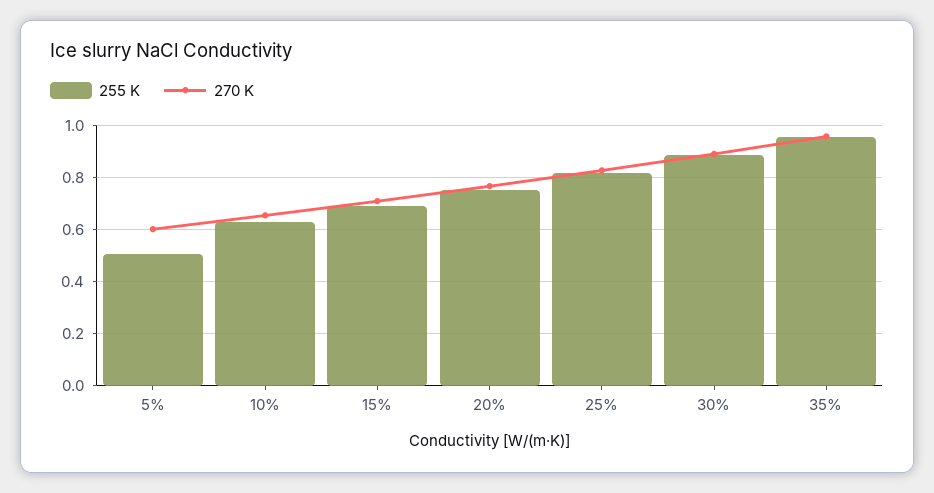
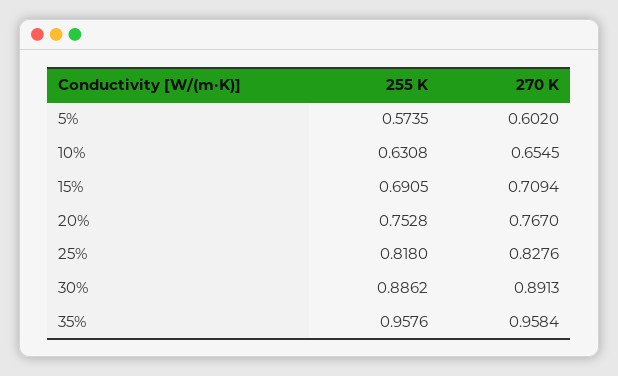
  {
    "255 K": {
-     "5%": 0.5,
+     "5%": 0.5735,
      "10%": 0.6308,
      "15%": 0.6905,
      "20%": 0.7528,
      "25%": 0.818,
      "30%": 0.8862,
      "35%": 0.9576
    },
    "270 K": {
      "5%": 0.602,
      "10%": 0.6545,
      "15%": 0.7094,
      "20%": 0.767,
      "25%": 0.8276,
      "30%": 0.8913,
      "35%": 0.9584
    }
  }

